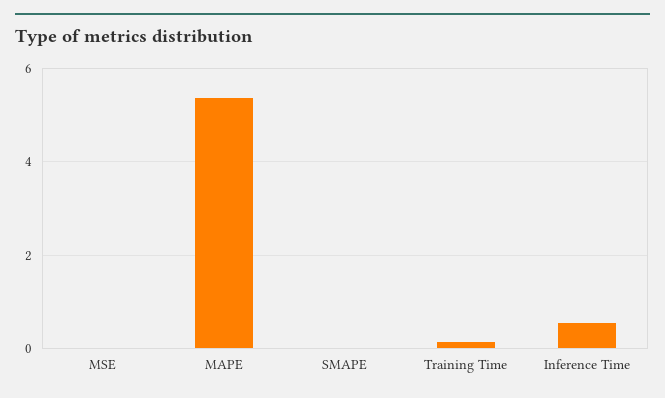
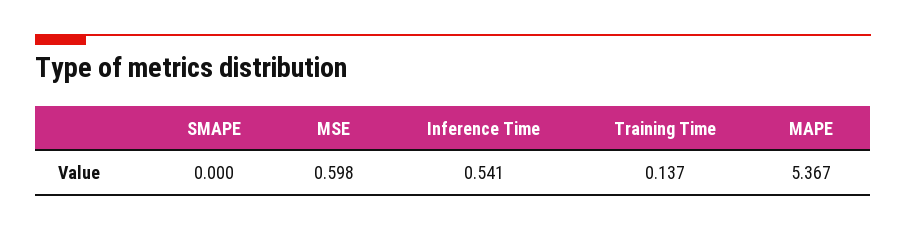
  {
-   "MSE": 0,
+   "MSE": 0.598,
    "MAPE": 5.367,
    "SMAPE": 0,
    "Training Time": 0.137,
    "Inference Time": 0.541
  }

